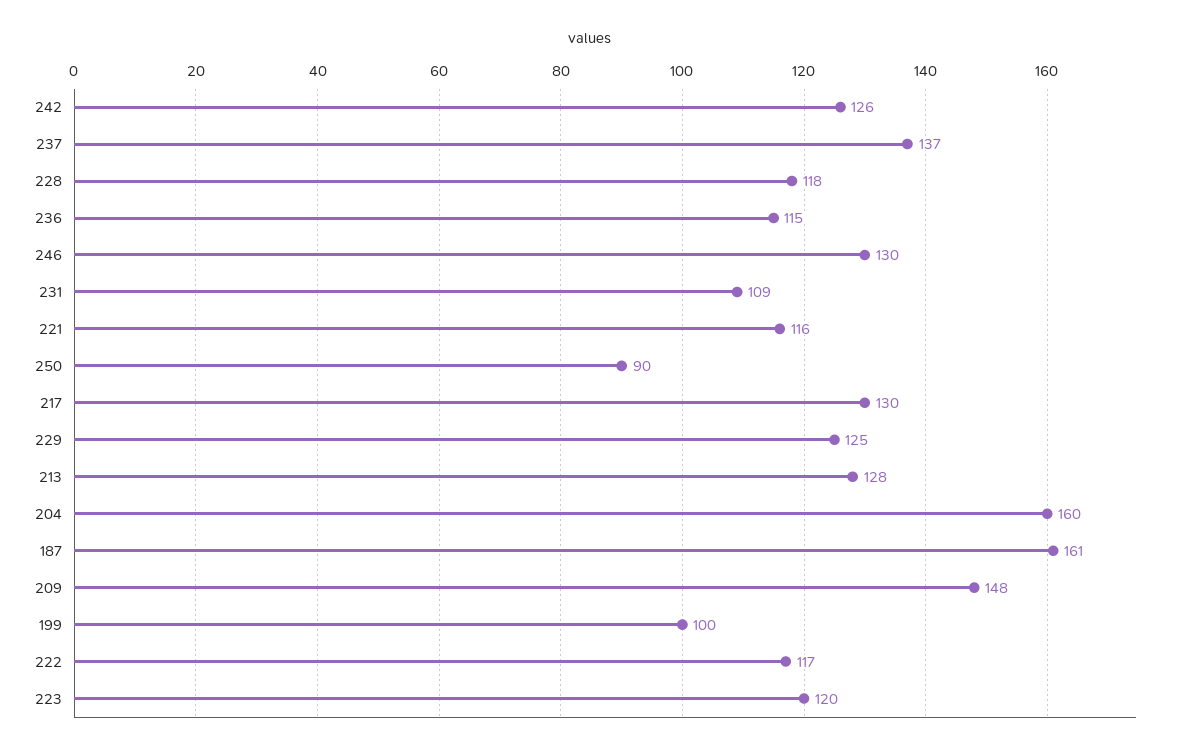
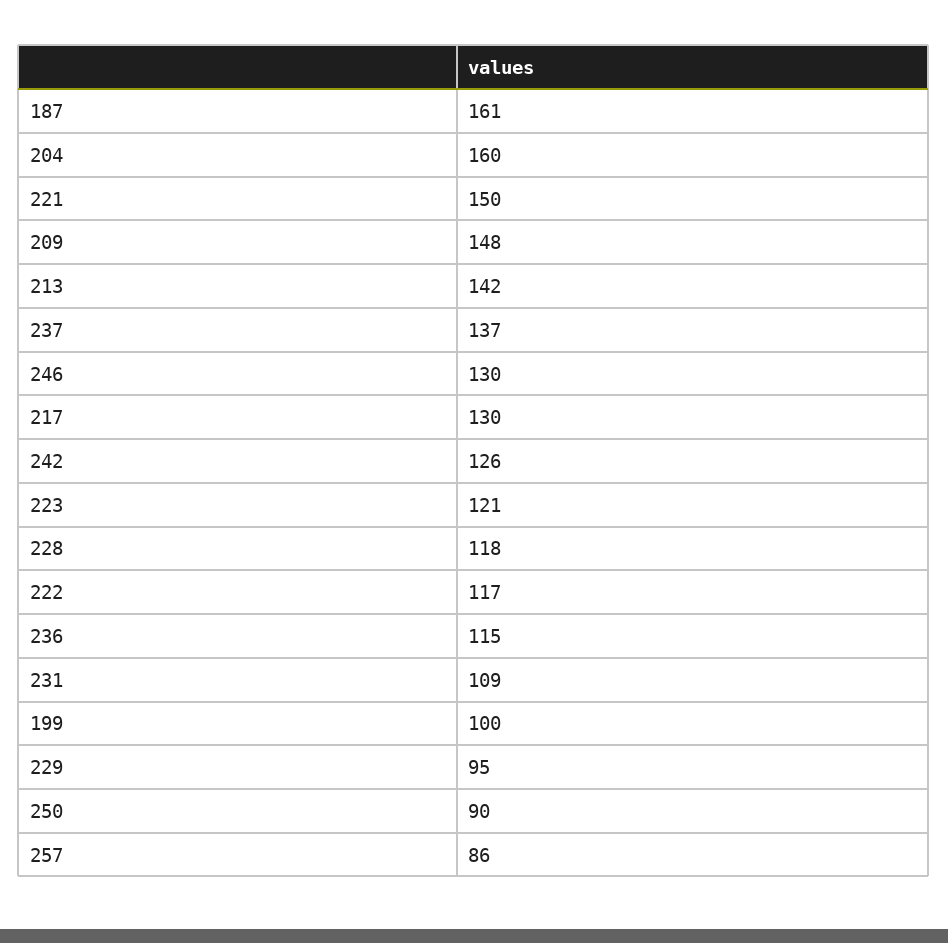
  {
    "242": 126,
    "237": 137,
    "228": 118,
    "236": 115,
    "246": 130,
    "231": 109,
-   "221": 116,
+   "221": 150,
    "250": 90,
    "217": 130,
-   "229": 125,
+   "229": 95,
-   "213": 128,
+   "213": 142,
    "204": 160,
    "187": 161,
    "209": 148,
    "199": 100,
    "222": 117,
-   "223": 120
+   "223": 121,
+   "257": 86
  }

